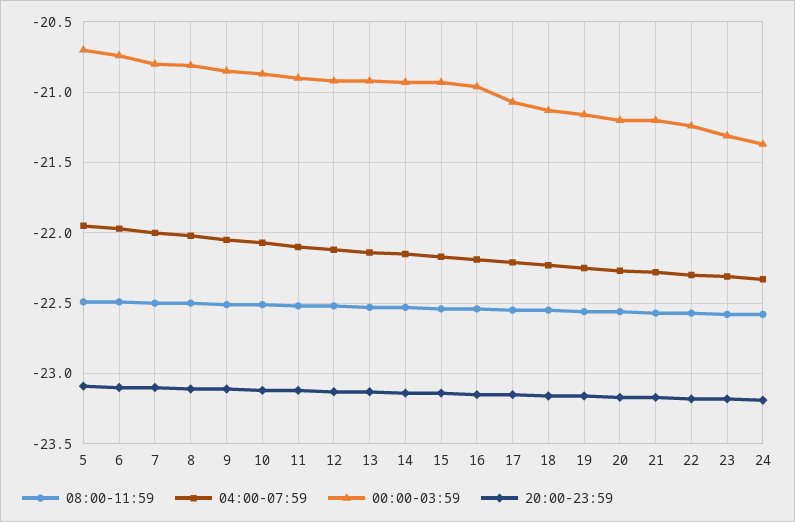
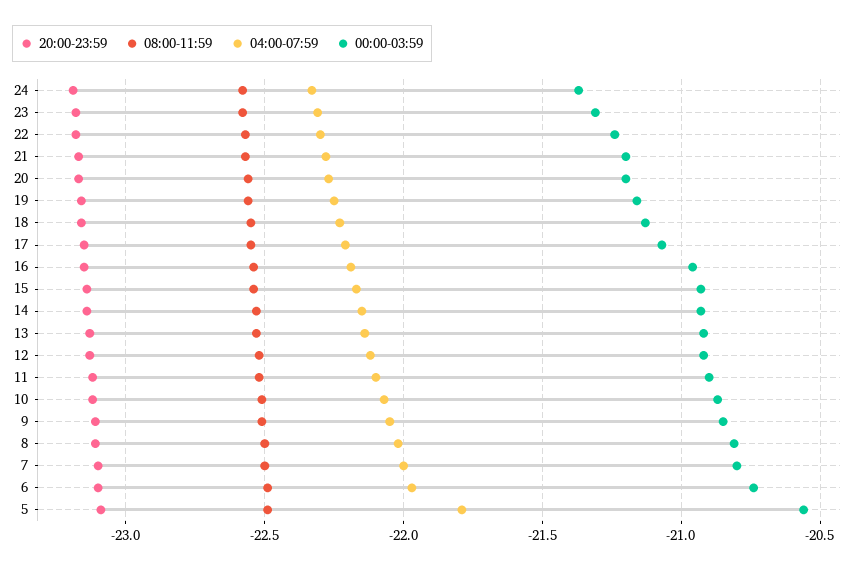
  {
    "08:00-11:59": {
      "5": -22.5,
      "6": -22.5,
      "7": -22.5,
      "8": -22.5,
      "9": -22.5,
      "10": -22.5,
      "11": -22.5,
      "12": -22.5,
      "13": -22.55,
      "14": -22.55,
      "15": -22.55,
      "16": -22.55,
      "17": -22.55,
      "18": -22.55,
      "19": -22.55,
      "20": -22.55,
      "21": -22.55,
      "22": -22.55,
      "23": -22.6,
      "24": -22.6
    },
    "04:00-07:59": {
-     "5": -21.95,
+     "5": -21.8,
      "6": -21.95,
      "7": -22,
      "8": -22,
      "9": -22.05,
      "10": -22.05,
      "11": -22.1,
      "12": -22.1,
      "13": -22.15,
      "14": -22.15,
      "15": -22.15,
      "16": -22.2,
      "17": -22.2,
      "18": -22.25,
      "19": -22.25,
      "20": -22.25,
      "21": -22.3,
      "22": -22.3,
      "23": -22.3,
      "24": -22.35
    },
    "00:00-03:59": {
-     "5": -20.7,
+     "5": -20.55,
      "6": -20.75,
      "7": -20.8,
      "8": -20.8,
      "9": -20.85,
      "10": -20.85,
      "11": -20.9,
      "12": -20.9,
      "13": -20.9,
      "14": -20.95,
      "15": -20.95,
      "16": -20.95,
      "17": -21.05,
      "18": -21.15,
      "19": -21.15,
      "20": -21.2,
      "21": -21.2,
      "22": -21.25,
      "23": -21.3,
      "24": -21.35
    },
    "20:00-23:59": {
      "5": -23.1,
      "6": -23.1,
      "7": -23.1,
      "8": -23.1,
      "9": -23.1,
      "10": -23.1,
      "11": -23.1,
      "12": -23.15,
      "13": -23.15,
      "14": -23.15,
      "15": -23.15,
      "16": -23.15,
      "17": -23.15,
      "18": -23.15,
      "19": -23.15,
      "20": -23.15,
      "21": -23.15,
      "22": -23.2,
      "23": -23.2,
      "24": -23.2
    }
  }

